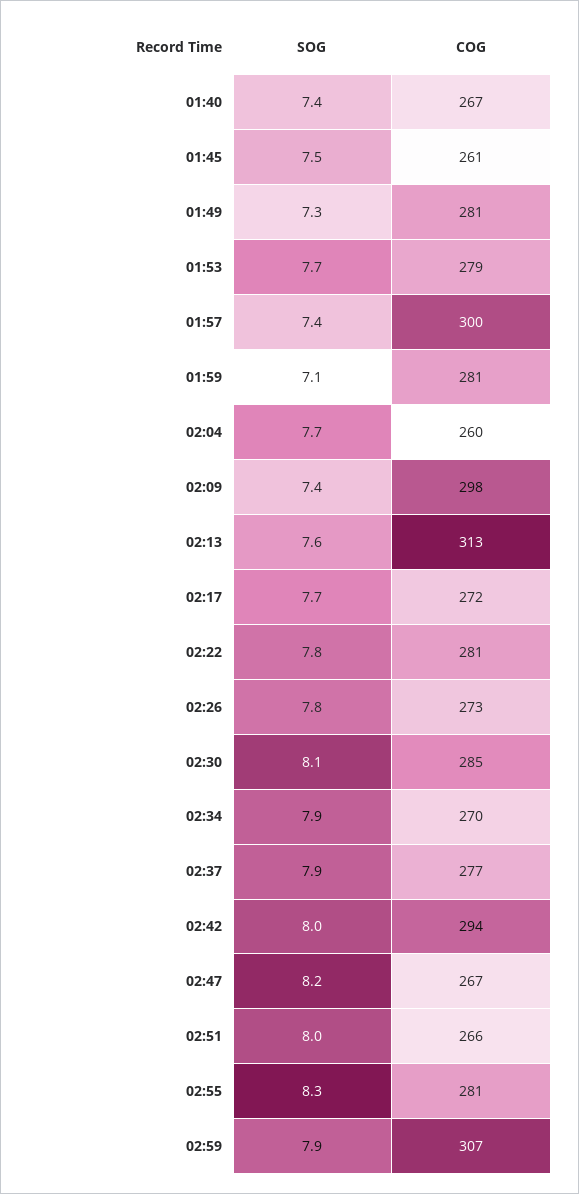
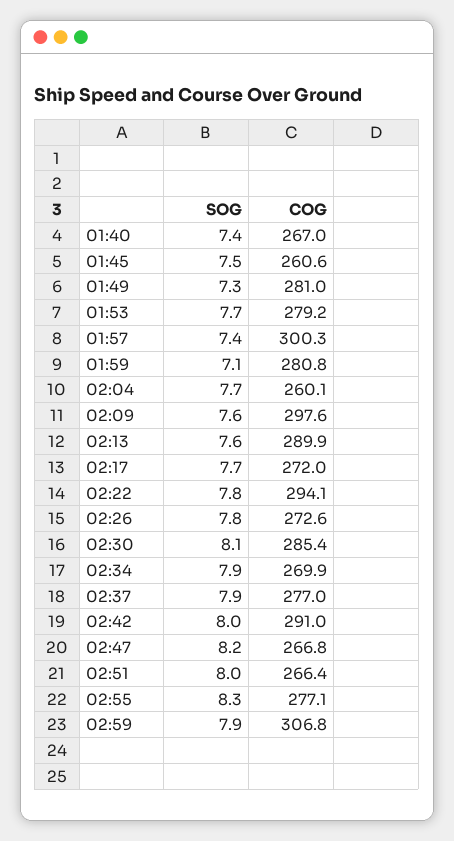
  {
    "SOG": {
      "01:40": 7.4,
      "01:45": 7.5,
      "01:49": 7.3,
      "01:53": 7.7,
      "01:57": 7.4,
      "01:59": 7.1,
      "02:04": 7.7,
-     "02:09": 7.4,
+     "02:09": 7.6,
      "02:13": 7.6,
      "02:17": 7.7,
      "02:22": 7.8,
      "02:26": 7.8,
      "02:30": 8.1,
      "02:34": 7.9,
      "02:37": 7.9,
      "02:42": 8,
      "02:47": 8.2,
      "02:51": 8,
      "02:55": 8.3,
      "02:59": 7.9
    },
    "COG": {
      "01:40": 267,
      "01:45": 260.6,
      "01:49": 281,
      "01:53": 279.2,
      "01:57": 300.3,
      "01:59": 280.8,
      "02:04": 260.1,
      "02:09": 297.6,
-     "02:13": 313,
+     "02:13": 289.9,
      "02:17": 272,
-     "02:22": 281,
+     "02:22": 294.1,
      "02:26": 272.6,
      "02:30": 285.4,
      "02:34": 269.9,
      "02:37": 277,
-     "02:42": 294,
+     "02:42": 291,
      "02:47": 266.8,
      "02:51": 266.4,
-     "02:55": 281,
+     "02:55": 277.1,
      "02:59": 306.8
    }
  }

